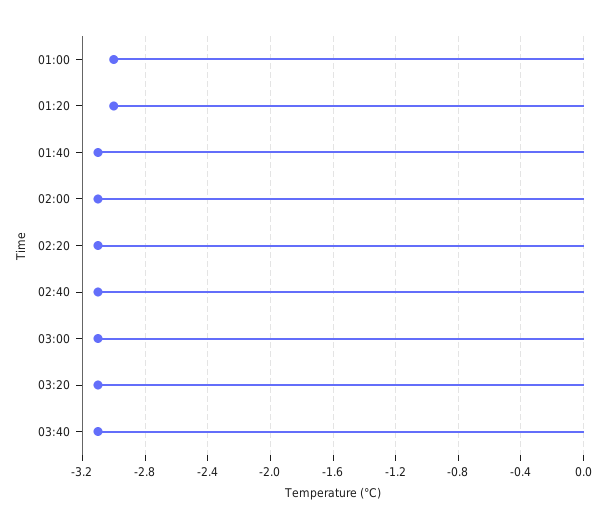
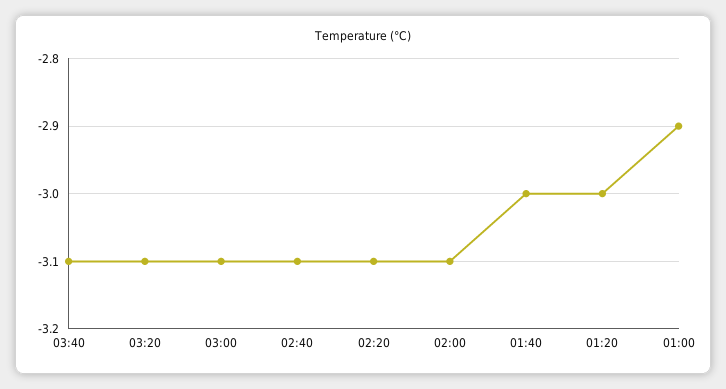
  {
-   "01:00": -3,
+   "01:00": -2.9,
    "01:20": -3,
-   "01:40": -3.1,
+   "01:40": -3,
    "02:00": -3.1,
    "02:20": -3.1,
    "02:40": -3.1,
    "03:00": -3.1,
    "03:20": -3.1,
    "03:40": -3.1
  }

